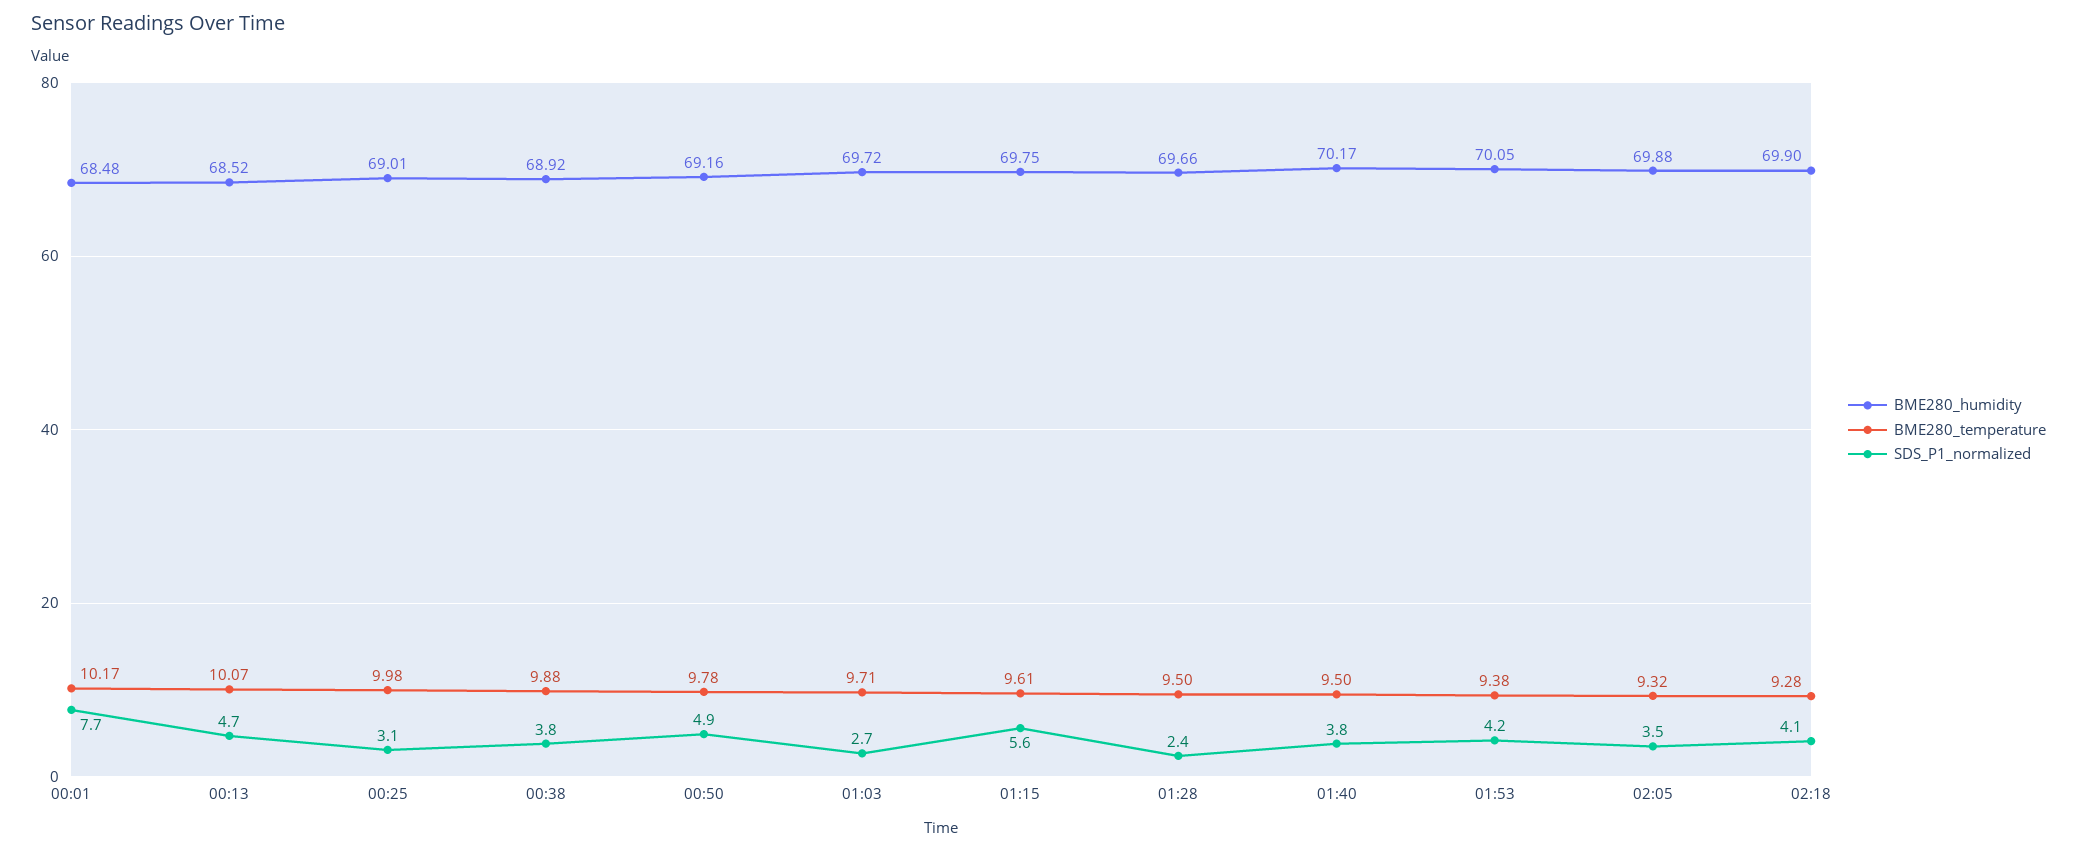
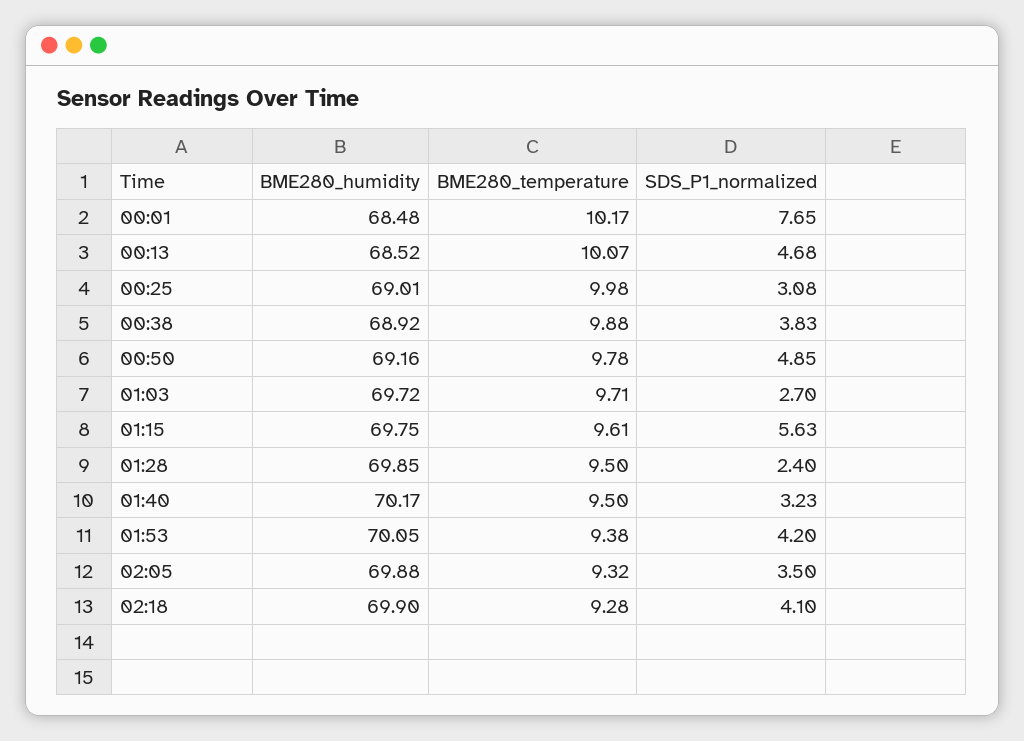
  {
    "BME280_humidity": {
      "00:01": 68.48,
      "00:13": 68.52,
      "00:25": 69.01,
      "00:38": 68.92,
      "00:50": 69.16,
      "01:03": 69.72,
      "01:15": 69.75,
-     "01:28": 69.66,
+     "01:28": 69.85,
      "01:40": 70.17,
      "01:53": 70.05,
      "02:05": 69.88,
      "02:18": 69.9
    },
    "BME280_temperature": {
      "00:01": 10.17,
      "00:13": 10.07,
      "00:25": 9.98,
      "00:38": 9.88,
      "00:50": 9.78,
      "01:03": 9.71,
      "01:15": 9.61,
      "01:28": 9.5,
      "01:40": 9.5,
      "01:53": 9.38,
      "02:05": 9.32,
      "02:18": 9.28
    },
    "SDS_P1_normalized": {
      "00:01": 7.65,
      "00:13": 4.68,
      "00:25": 3.08,
      "00:38": 3.83,
      "00:50": 4.85,
      "01:03": 2.7,
      "01:15": 5.63,
      "01:28": 2.4,
-     "01:40": 3.8,
+     "01:40": 3.23,
      "01:53": 4.2,
      "02:05": 3.5,
      "02:18": 4.1
    }
  }

